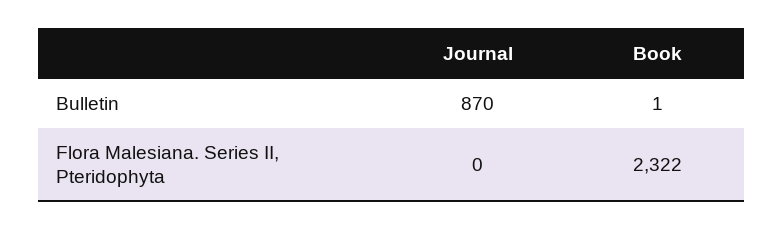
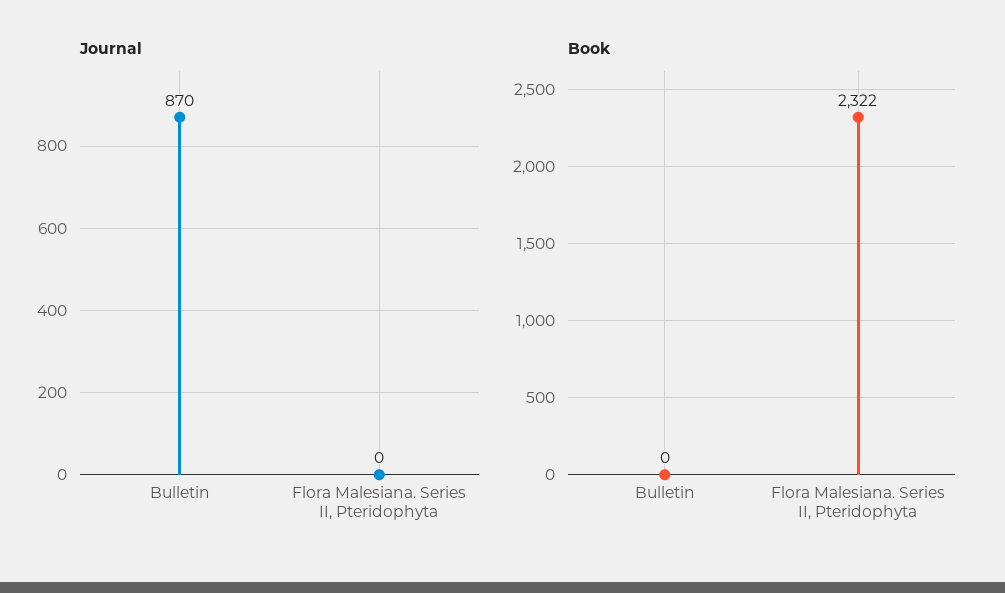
  {
    "Journal": {
      "Bulletin": 870,
      "Flora Malesiana. Series II, Pteridophyta": 0
    },
    "Book": {
-     "Bulletin": 1,
+     "Bulletin": 0,
      "Flora Malesiana. Series II, Pteridophyta": 2322
    }
  }

